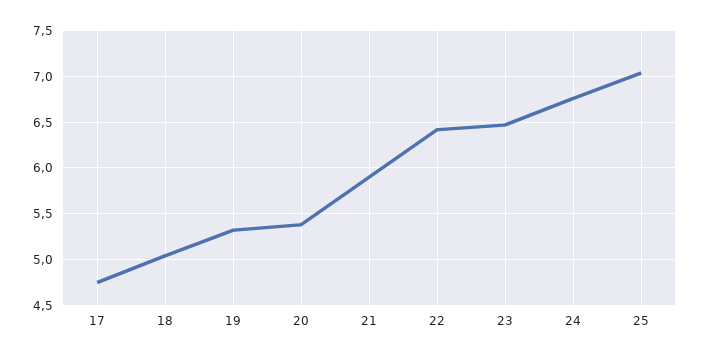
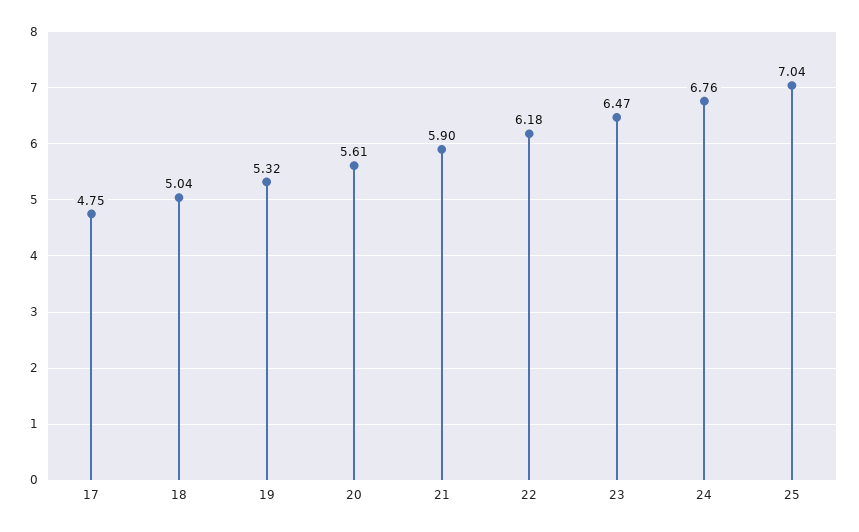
  {
    "17": 4.75,
    "18": 5.04,
    "19": 5.32,
-   "20": 5.4,
+   "20": 5.61,
    "21": 5.9,
-   "22": 6.4,
+   "22": 6.18,
    "23": 6.47,
    "24": 6.76,
    "25": 7.04
  }

